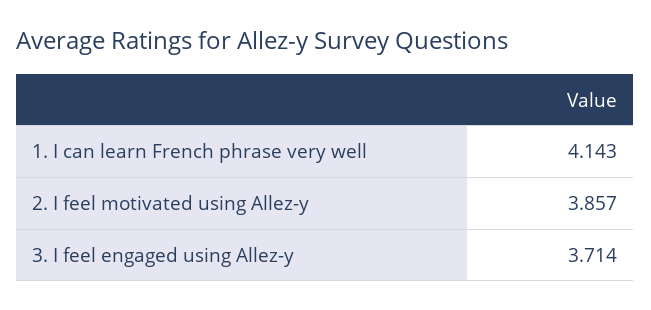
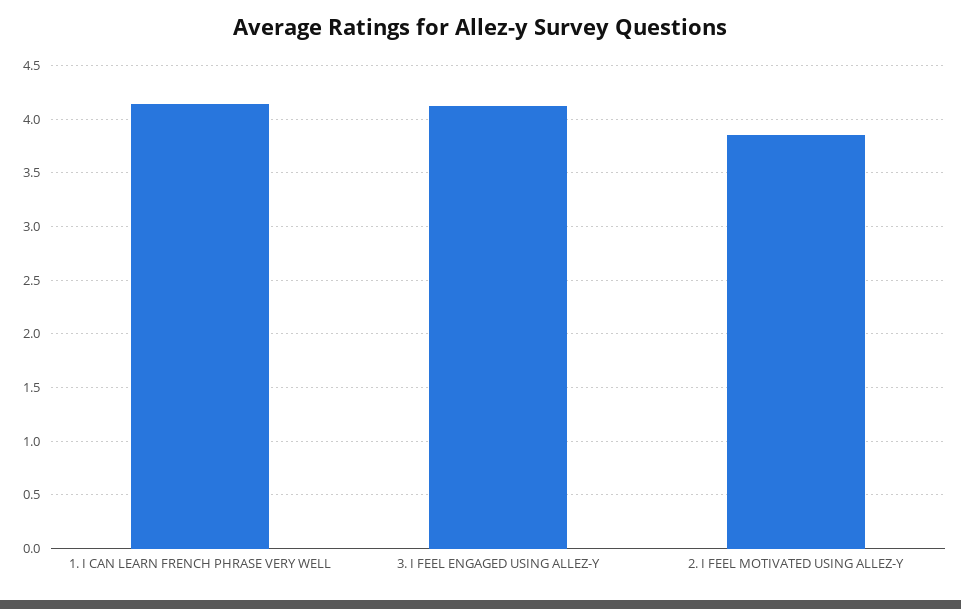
  {
    "1. I can learn French phrase very well": 4.143,
    "2. I feel motivated using Allez-y": 3.857,
-   "3. I feel engaged using Allez-y": 3.714
+   "3. I feel engaged using Allez-y": 4.1
  }

